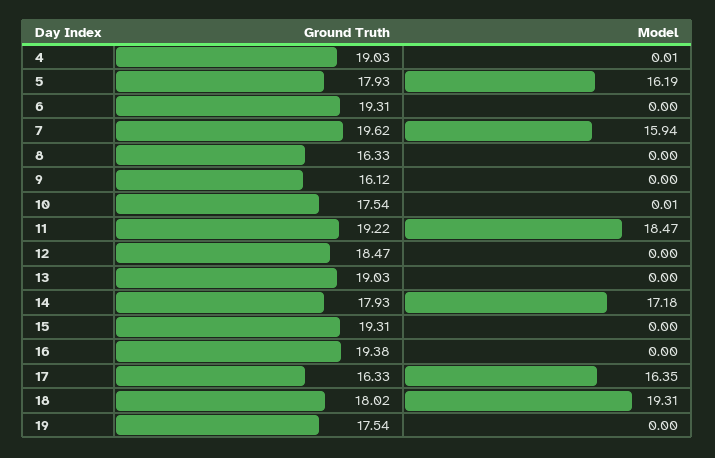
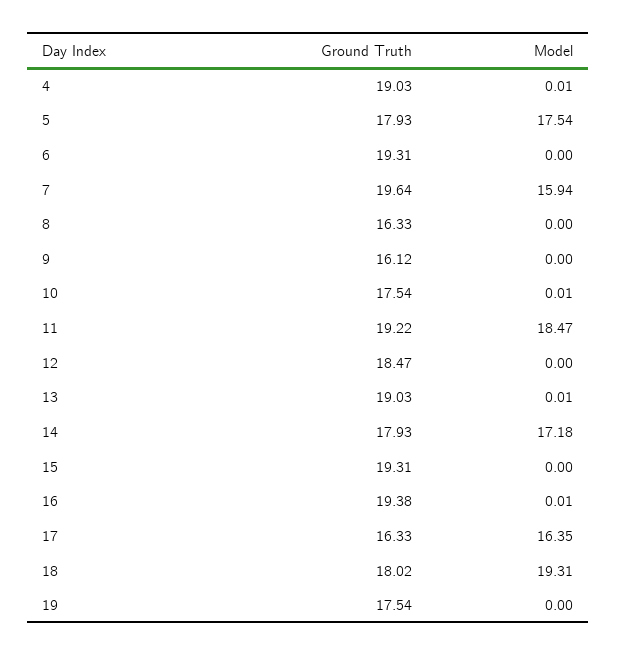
  {
    "Ground Truth": {
      "4": 19.03,
      "5": 17.93,
      "6": 19.31,
-     "7": 19.62,
+     "7": 19.64,
      "8": 16.33,
      "9": 16.12,
      "10": 17.54,
      "11": 19.22,
      "12": 18.47,
      "13": 19.03,
      "14": 17.93,
      "15": 19.31,
      "16": 19.38,
      "17": 16.33,
      "18": 18.02,
      "19": 17.54
    },
    "Model": {
      "4": 0.01,
-     "5": 16.19,
+     "5": 17.54,
      "6": 0,
      "7": 15.94,
      "8": 0,
      "9": 0,
      "10": 0.01,
      "11": 18.47,
      "12": 0,
-     "13": 0,
+     "13": 0.01,
      "14": 17.18,
      "15": 0,
-     "16": 0,
+     "16": 0.01,
      "17": 16.35,
      "18": 19.31,
      "19": 0
    }
  }

